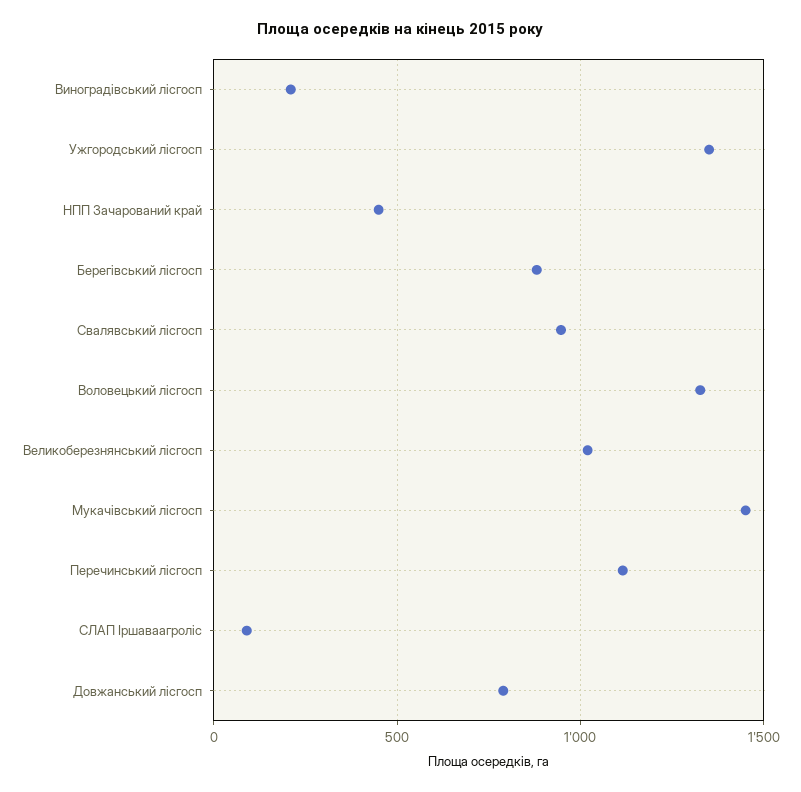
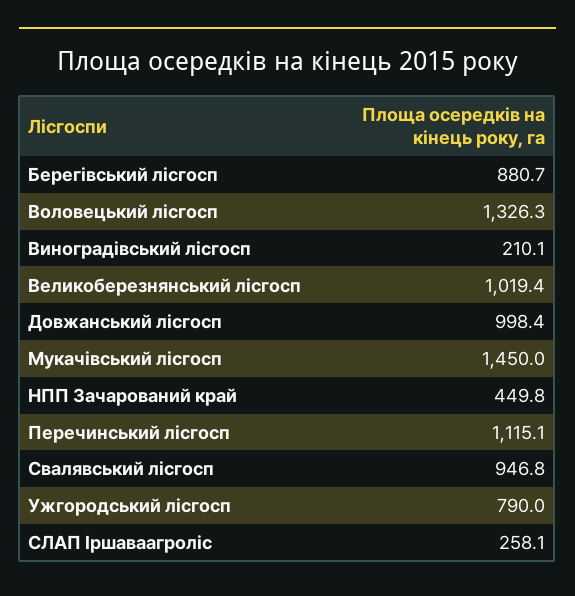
  {
    "Виноградівський лісгосп": 210.1,
-   "Ужгородський лісгосп": 1350,
+   "Ужгородський лісгосп": 790,
    "НПП Зачарований край": 449.8,
    "Берегівський лісгосп": 880.7,
    "Свалявський лісгосп": 946.8,
    "Воловецький лісгосп": 1326.3,
    "Великоберезнянський лісгосп": 1019.4,
    "Мукачівський лісгосп": 1450,
    "Перечинський лісгосп": 1115.1,
-   "СЛАП Іршаваагроліс": 100,
+   "СЛАП Іршаваагроліс": 258.1,
-   "Довжанський лісгосп": 800
+   "Довжанський лісгосп": 998.4
  }

